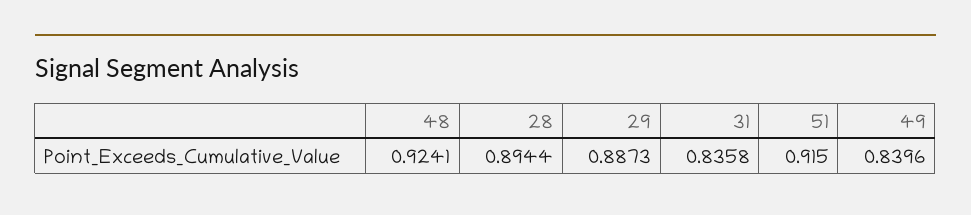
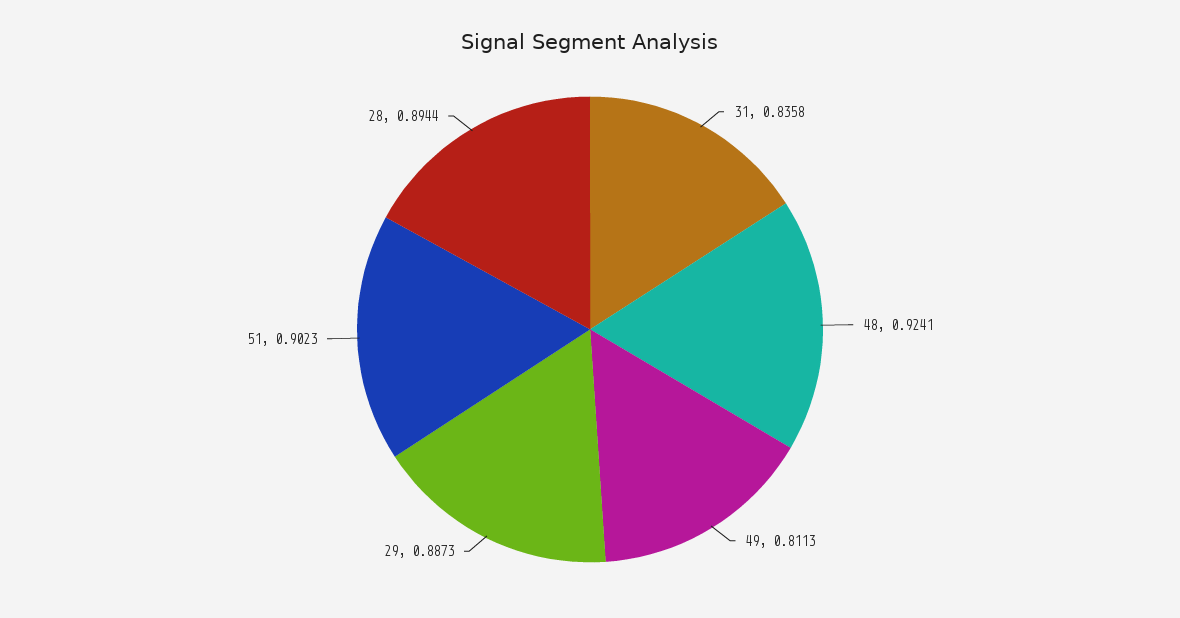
  {
    "48": 0.9241,
    "28": 0.8944,
    "29": 0.8873,
    "31": 0.8358,
-   "51": 0.915,
+   "51": 0.9023,
-   "49": 0.8396
+   "49": 0.8113
  }

